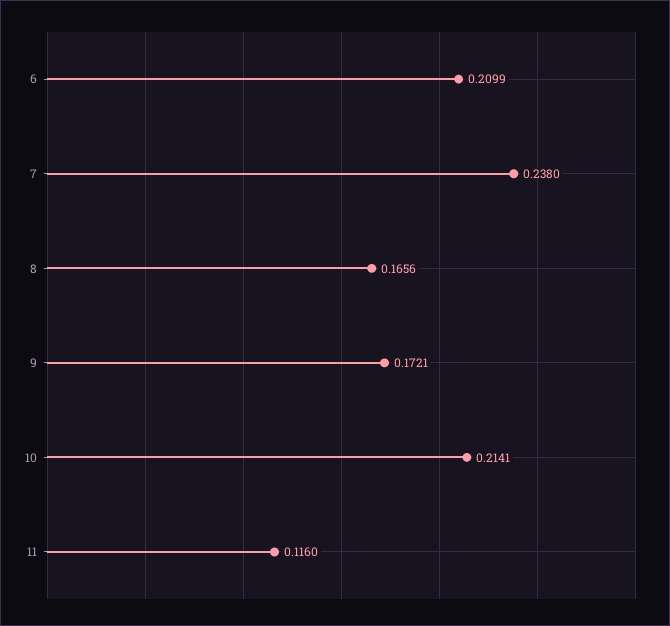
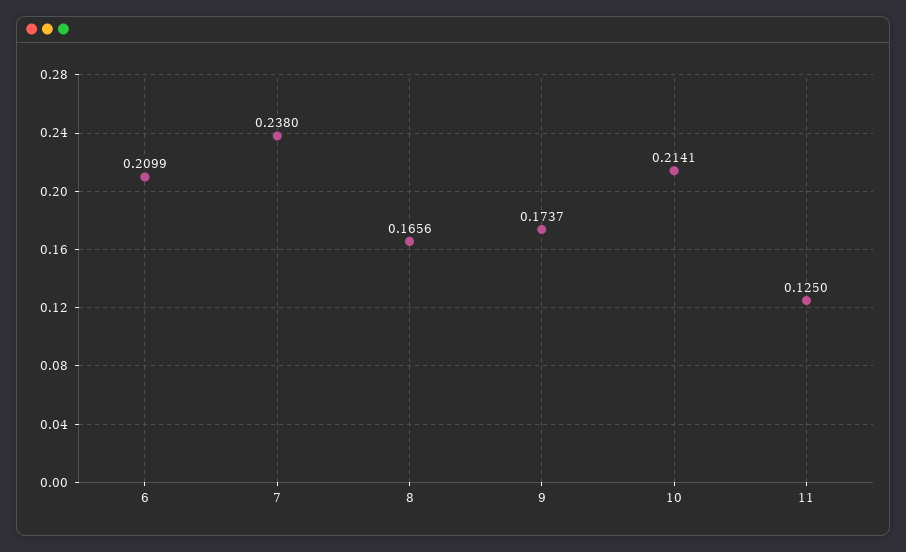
  {
    "6": 0.2099,
    "7": 0.238,
    "8": 0.1656,
-   "9": 0.1721,
+   "9": 0.1737,
    "10": 0.2141,
-   "11": 0.116
+   "11": 0.125
  }

